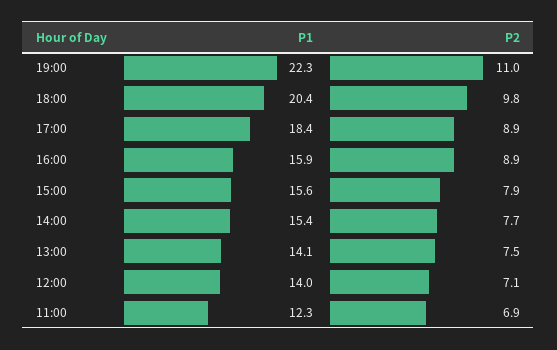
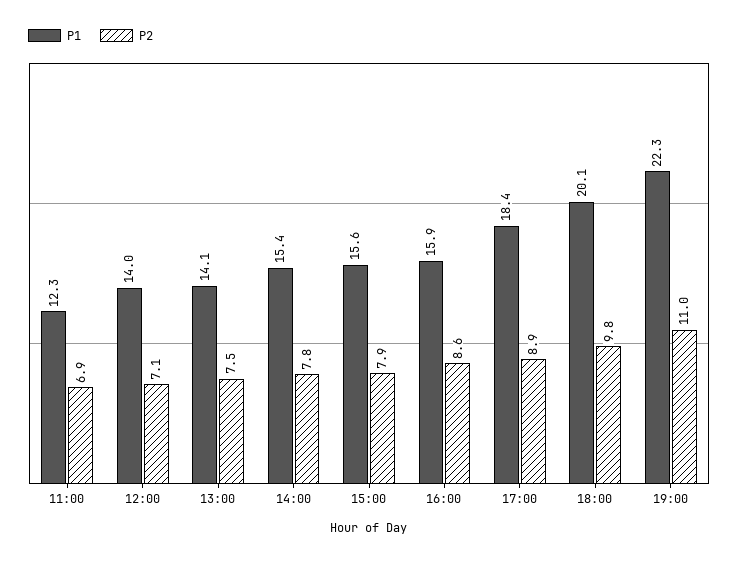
  {
    "P1": {
      "19:00": 22.3,
-     "18:00": 20.4,
+     "18:00": 20.1,
      "17:00": 18.4,
      "16:00": 15.9,
      "15:00": 15.6,
      "14:00": 15.4,
      "13:00": 14.1,
      "12:00": 14,
      "11:00": 12.3
    },
    "P2": {
      "19:00": 11,
      "18:00": 9.8,
      "17:00": 8.9,
-     "16:00": 8.9,
+     "16:00": 8.6,
      "15:00": 7.9,
-     "14:00": 7.7,
+     "14:00": 7.8,
      "13:00": 7.5,
      "12:00": 7.1,
      "11:00": 6.9
    }
  }

